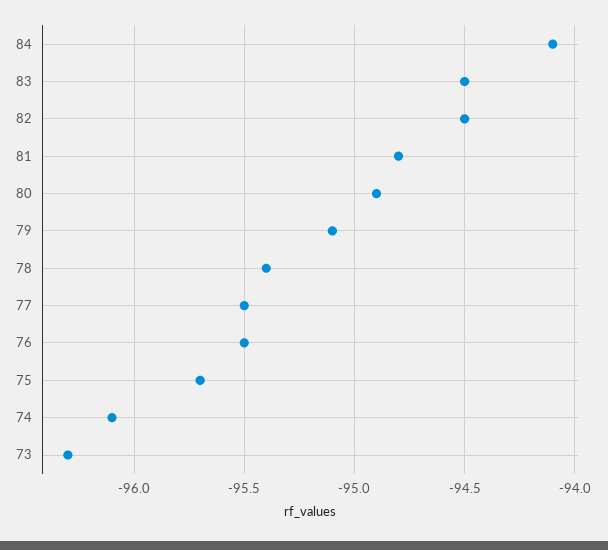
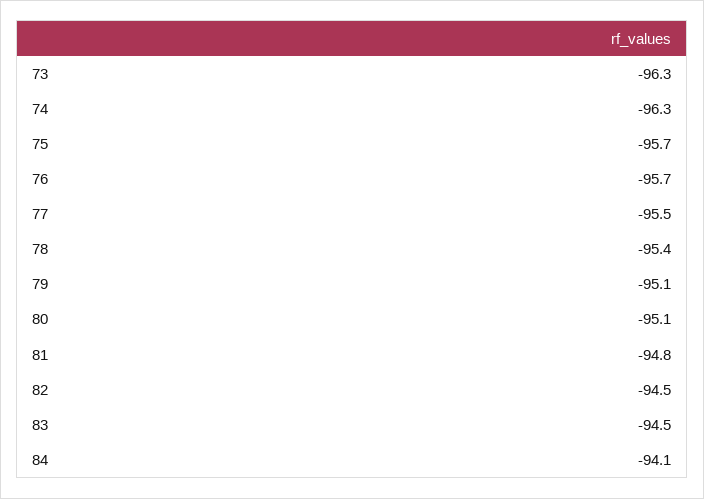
  {
    "84": -94.1,
    "83": -94.5,
    "82": -94.5,
    "81": -94.8,
-   "80": -94.9,
+   "80": -95.1,
    "79": -95.1,
    "78": -95.4,
    "77": -95.5,
-   "76": -95.5,
+   "76": -95.7,
    "75": -95.7,
-   "74": -96.1,
+   "74": -96.3,
    "73": -96.3
  }

